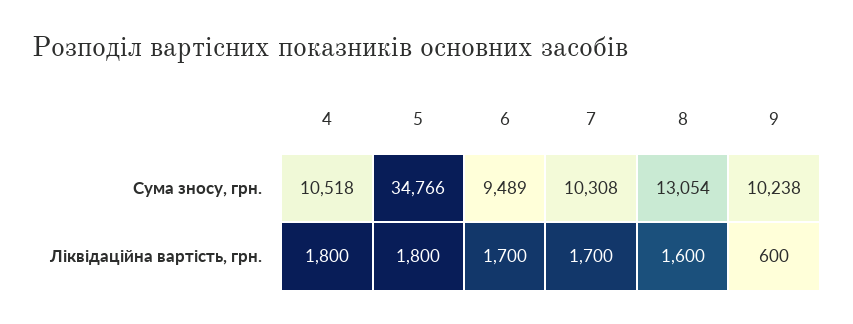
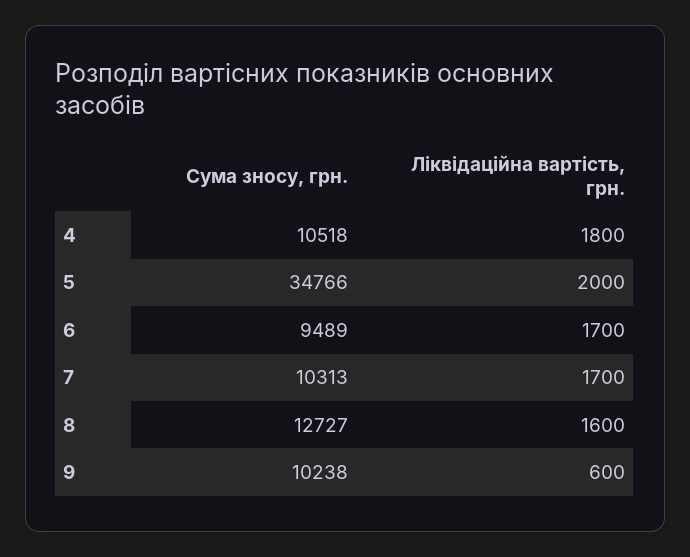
  {
    "4": {
      "Сума зносу, грн.": 10518,
      "Ліквідаційна вартість, грн.": 1800
    },
    "5": {
      "Сума зносу, грн.": 34766,
-     "Ліквідаційна вартість, грн.": 1800
+     "Ліквідаційна вартість, грн.": 2000
    },
    "6": {
      "Сума зносу, грн.": 9489,
      "Ліквідаційна вартість, грн.": 1700
    },
    "7": {
-     "Сума зносу, грн.": 10308,
+     "Сума зносу, грн.": 10313,
      "Ліквідаційна вартість, грн.": 1700
    },
    "8": {
-     "Сума зносу, грн.": 13054,
+     "Сума зносу, грн.": 12727,
      "Ліквідаційна вартість, грн.": 1600
    },
    "9": {
      "Сума зносу, грн.": 10238,
      "Ліквідаційна вартість, грн.": 600
    }
  }

